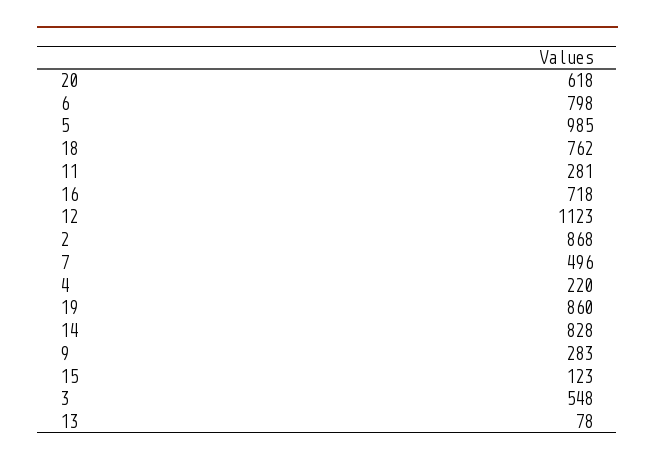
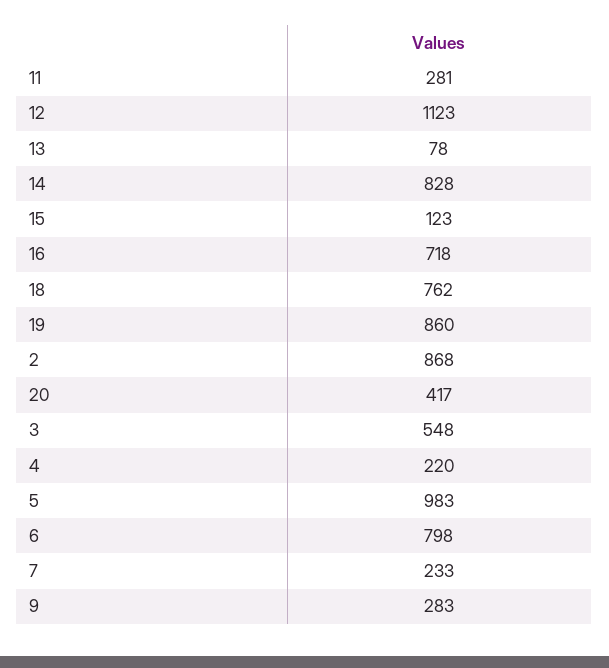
  {
-   "20": 618,
+   "20": 417,
    "6": 798,
-   "5": 985,
+   "5": 983,
    "18": 762,
    "11": 281,
    "16": 718,
    "12": 1123,
    "2": 868,
-   "7": 496,
+   "7": 233,
    "4": 220,
    "19": 860,
    "14": 828,
    "9": 283,
    "15": 123,
    "3": 548,
    "13": 78
  }

